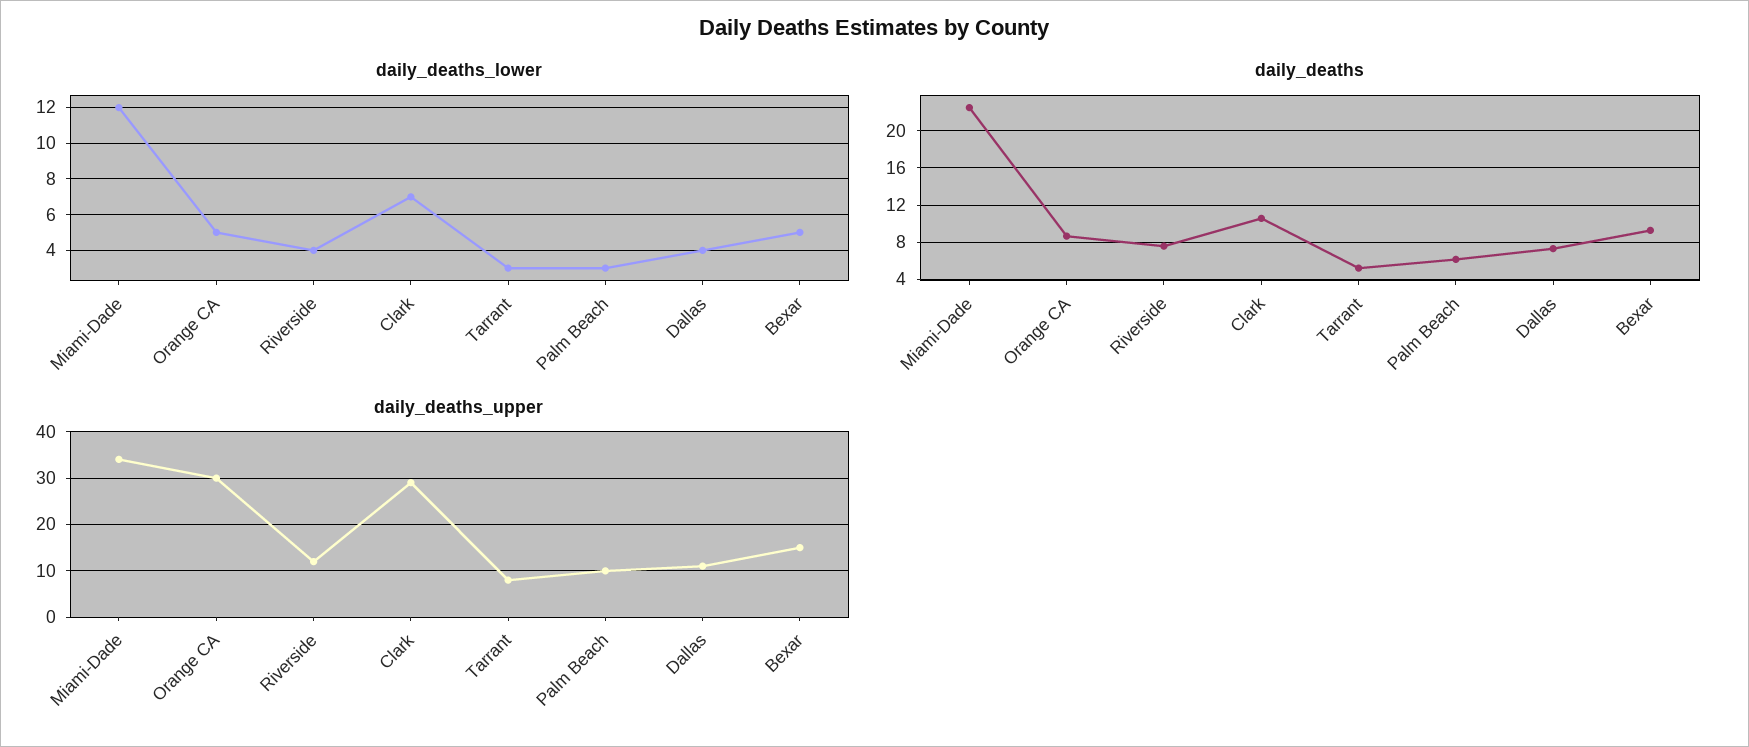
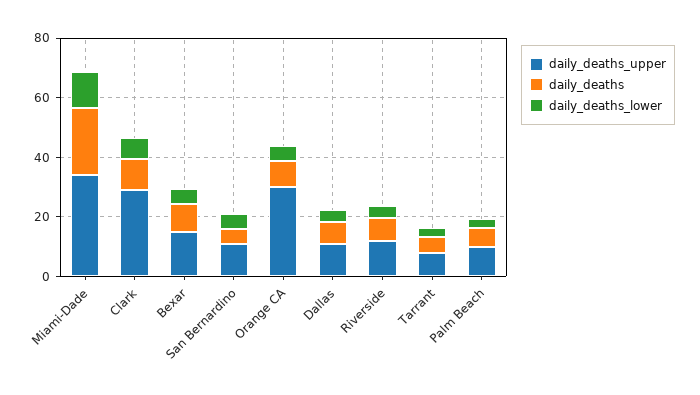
  {
    "daily_deaths_lower": {
      "Miami-Dade": 12,
      "Orange CA": 5,
      "Riverside": 4,
      "Clark": 7,
      "Tarrant": 3,
      "Palm Beach": 3,
      "Dallas": 4,
-     "Bexar": 5
+     "Bexar": 5,
+     "San Bernardino": 5
    },
    "daily_deaths": {
      "Miami-Dade": 23,
      "Orange CA": 9,
      "Riverside": 8,
      "Clark": 11,
      "Tarrant": 5,
      "Palm Beach": 6,
      "Dallas": 7,
-     "Bexar": 9
+     "Bexar": 9,
+     "San Bernardino": 5
    },
    "daily_deaths_upper": {
      "Miami-Dade": 35,
      "Orange CA": 30,
      "Riverside": 10,
      "Clark": 30,
      "Tarrant": 10,
      "Palm Beach": 10,
      "Dallas": 10,
-     "Bexar": 15
+     "Bexar": 15,
+     "San Bernardino": 10
    }
  }

